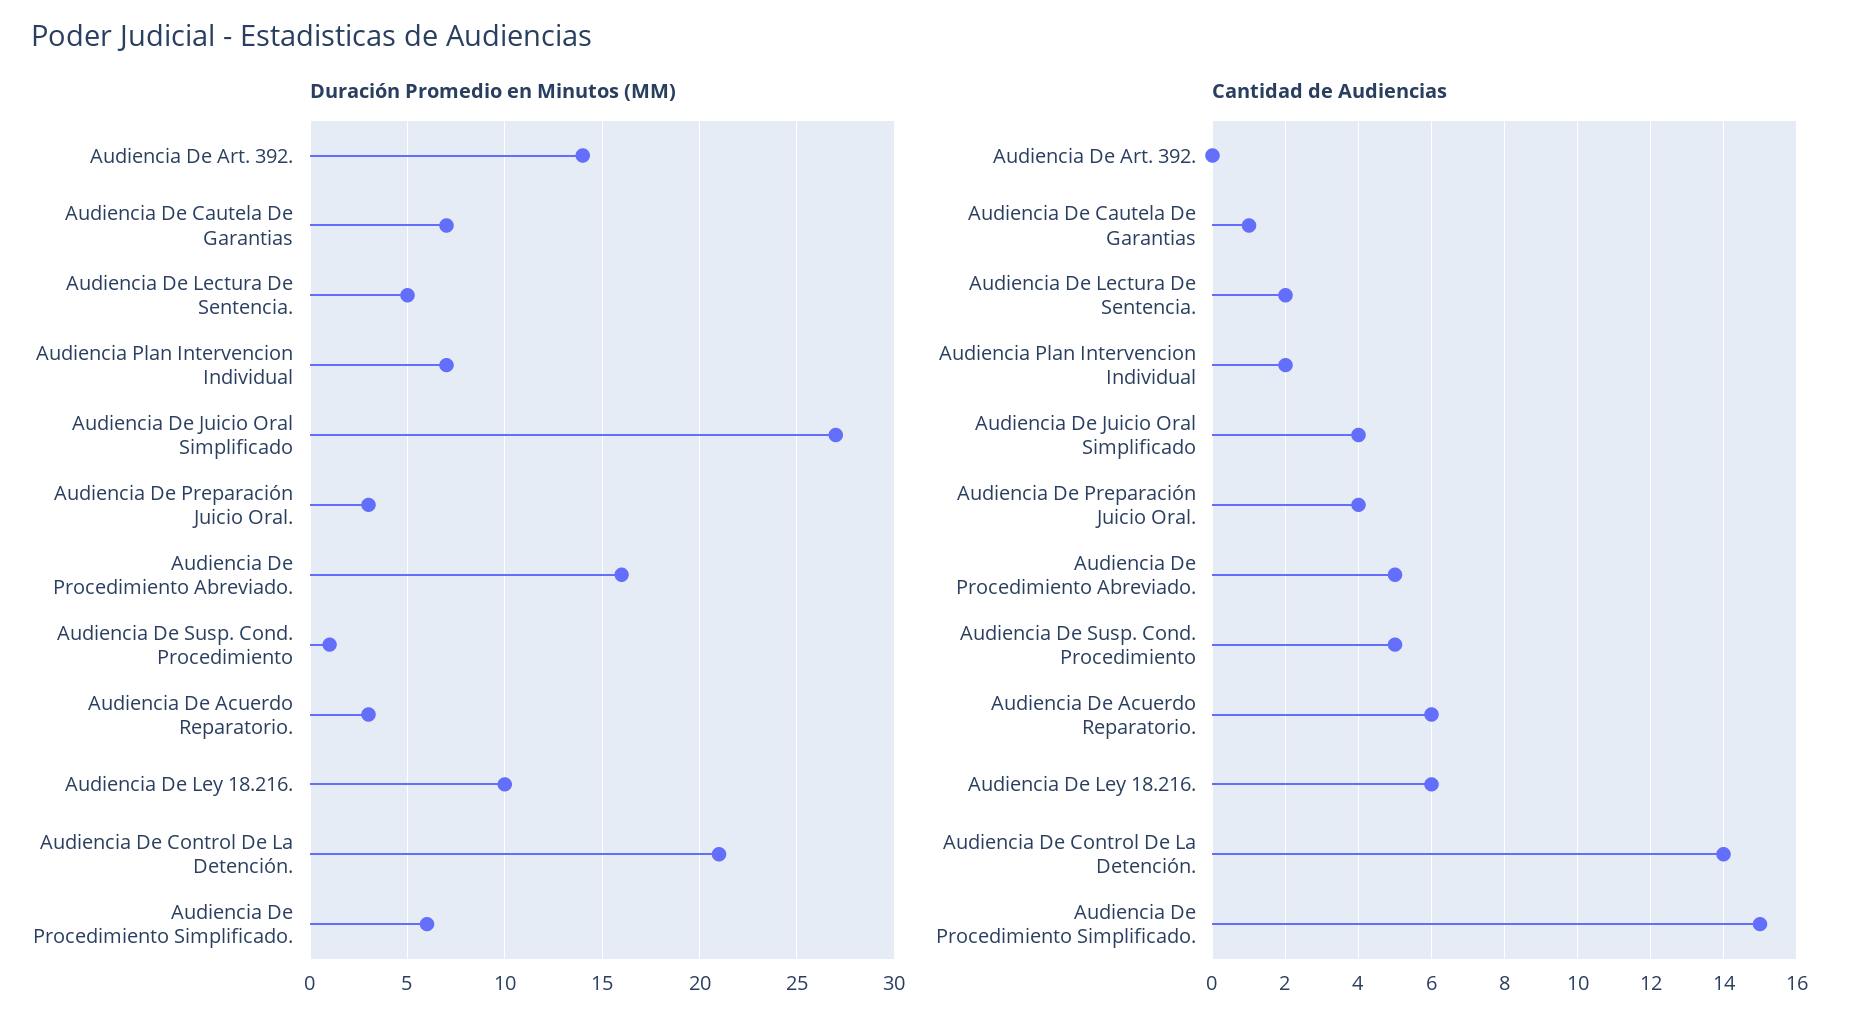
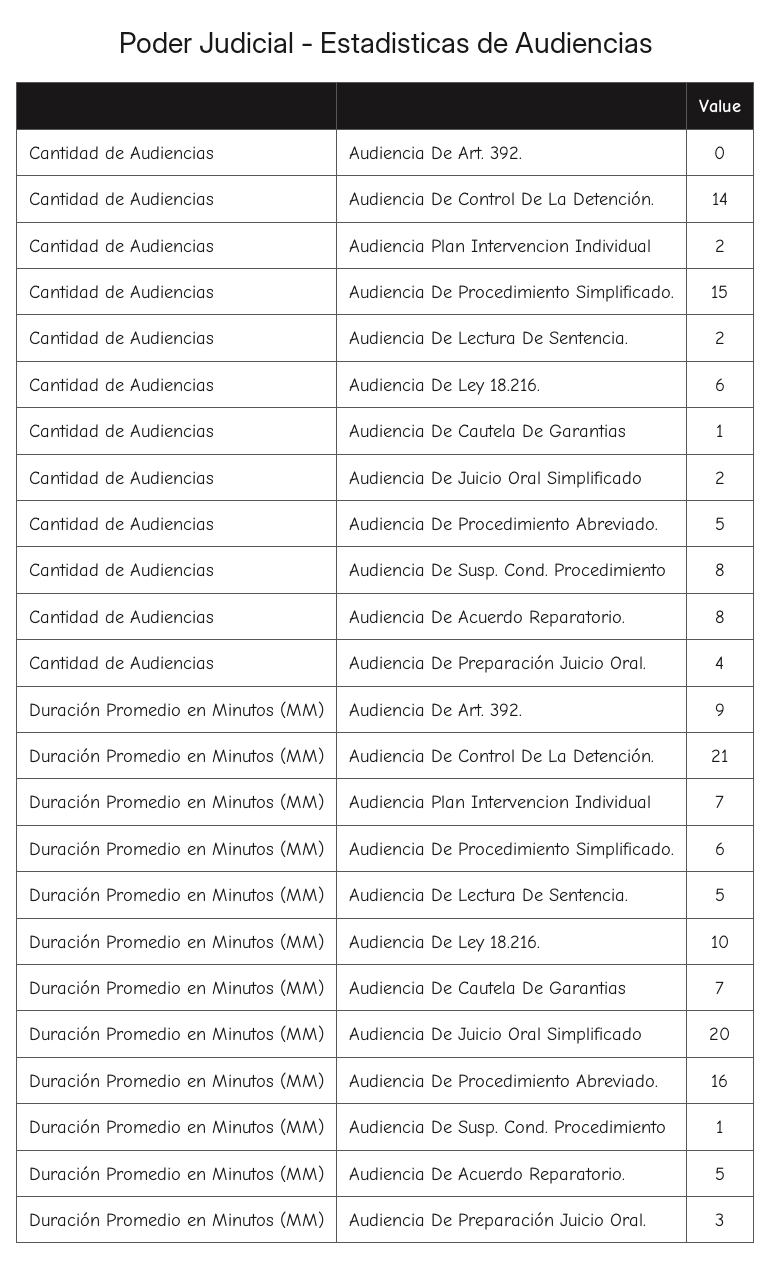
  {
    "Duración Promedio en Minutos (MM)": {
-     "Audiencia De Art. 392.": 14,
+     "Audiencia De Art. 392.": 9,
      "Audiencia De Cautela De Garantias": 7,
      "Audiencia De Lectura De Sentencia.": 5,
      "Audiencia Plan Intervencion Individual": 7,
-     "Audiencia De Juicio Oral Simplificado": 27,
+     "Audiencia De Juicio Oral Simplificado": 20,
      "Audiencia De Preparación Juicio Oral.": 3,
      "Audiencia De Procedimiento Abreviado.": 16,
      "Audiencia De Susp. Cond. Procedimiento": 1,
-     "Audiencia De Acuerdo Reparatorio.": 3,
+     "Audiencia De Acuerdo Reparatorio.": 5,
      "Audiencia De Ley 18.216.": 10,
      "Audiencia De Control De La Detención.": 21,
      "Audiencia De Procedimiento Simplificado.": 6
    },
    "Cantidad de Audiencias": {
      "Audiencia De Art. 392.": 0,
      "Audiencia De Cautela De Garantias": 1,
      "Audiencia De Lectura De Sentencia.": 2,
      "Audiencia Plan Intervencion Individual": 2,
-     "Audiencia De Juicio Oral Simplificado": 4,
+     "Audiencia De Juicio Oral Simplificado": 2,
      "Audiencia De Preparación Juicio Oral.": 4,
      "Audiencia De Procedimiento Abreviado.": 5,
-     "Audiencia De Susp. Cond. Procedimiento": 5,
+     "Audiencia De Susp. Cond. Procedimiento": 8,
-     "Audiencia De Acuerdo Reparatorio.": 6,
+     "Audiencia De Acuerdo Reparatorio.": 8,
      "Audiencia De Ley 18.216.": 6,
      "Audiencia De Control De La Detención.": 14,
      "Audiencia De Procedimiento Simplificado.": 15
    }
  }

